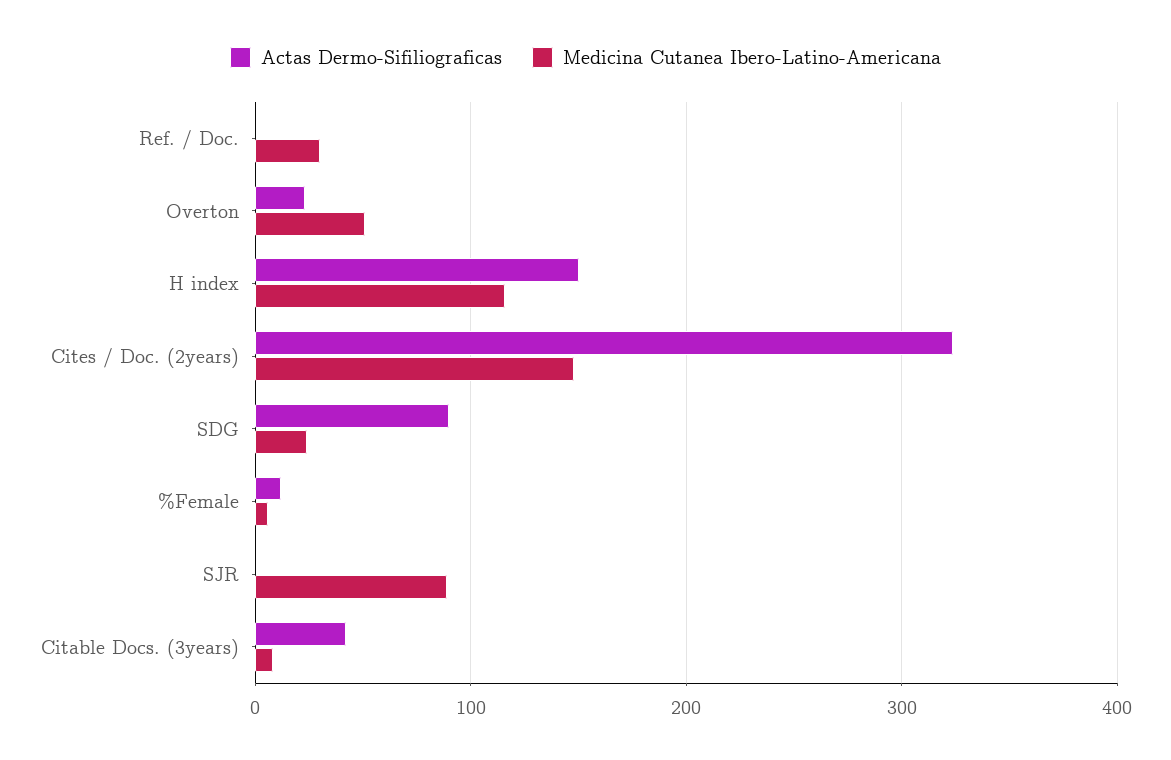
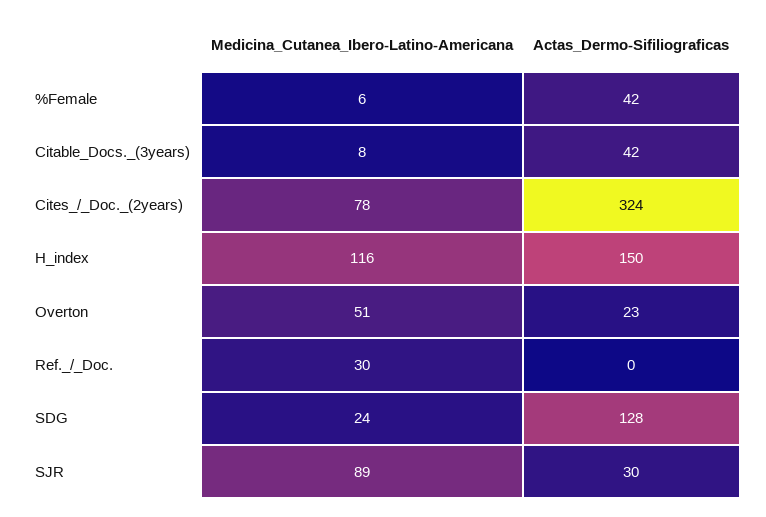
  {
    "Actas Dermo-Sifiliograficas": {
      "Ref. / Doc.": 0,
      "Overton": 23,
      "H index": 150,
      "Cites / Doc. (2years)": 324,
-     "SDG": 90,
+     "SDG": 128,
-     "%Female": 10,
+     "%Female": 42,
-     "SJR": 0,
+     "SJR": 30,
      "Citable Docs. (3years)": 42
    },
    "Medicina Cutanea Ibero-Latino-Americana": {
      "Ref. / Doc.": 30,
      "Overton": 51,
      "H index": 116,
-     "Cites / Doc. (2years)": 150,
+     "Cites / Doc. (2years)": 78,
      "SDG": 24,
      "%Female": 6,
      "SJR": 89,
      "Citable Docs. (3years)": 8
    }
  }

